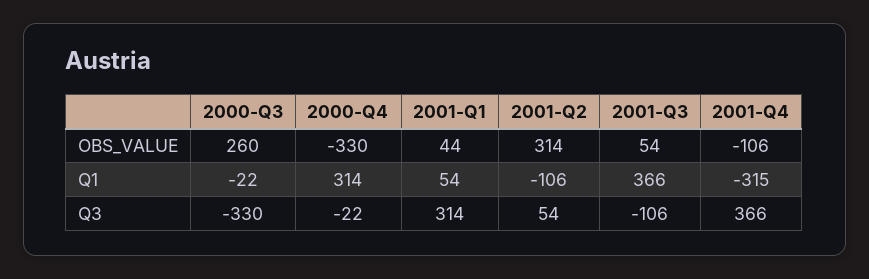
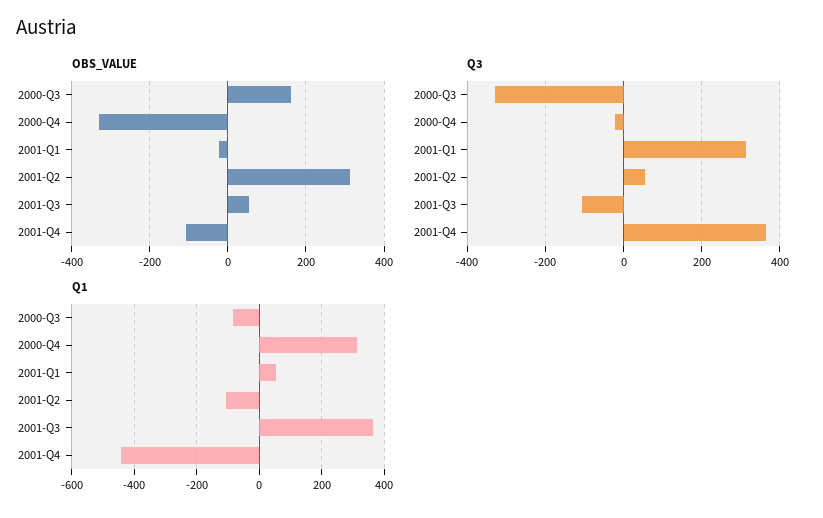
  {
    "OBS_VALUE": {
-     "2000-Q3": 260,
+     "2000-Q3": 160,
      "2000-Q4": -330,
-     "2001-Q1": 44,
+     "2001-Q1": -20,
      "2001-Q2": 314,
      "2001-Q3": 54,
      "2001-Q4": -106
    },
    "Q1": {
-     "2000-Q3": -22,
+     "2000-Q3": -80,
      "2000-Q4": 314,
      "2001-Q1": 54,
      "2001-Q2": -106,
      "2001-Q3": 366,
-     "2001-Q4": -315
+     "2001-Q4": -440
    },
    "Q3": {
      "2000-Q3": -330,
      "2000-Q4": -22,
      "2001-Q1": 314,
      "2001-Q2": 54,
      "2001-Q3": -106,
      "2001-Q4": 366
    }
  }

